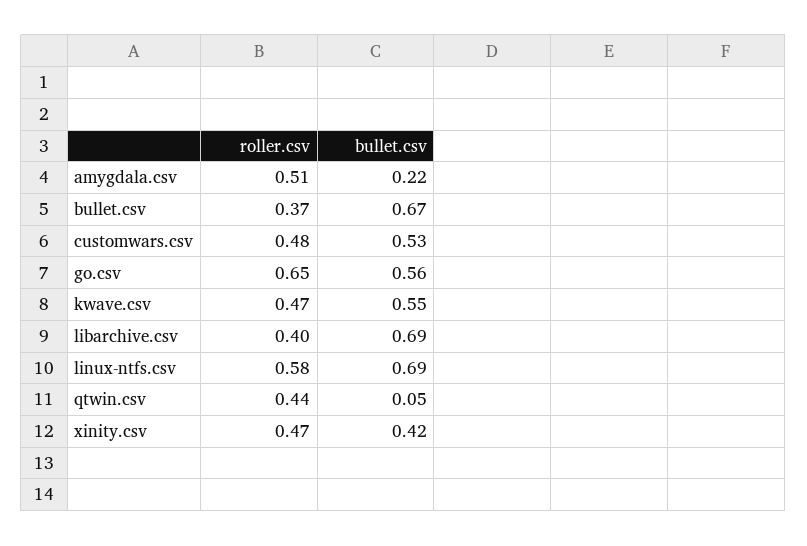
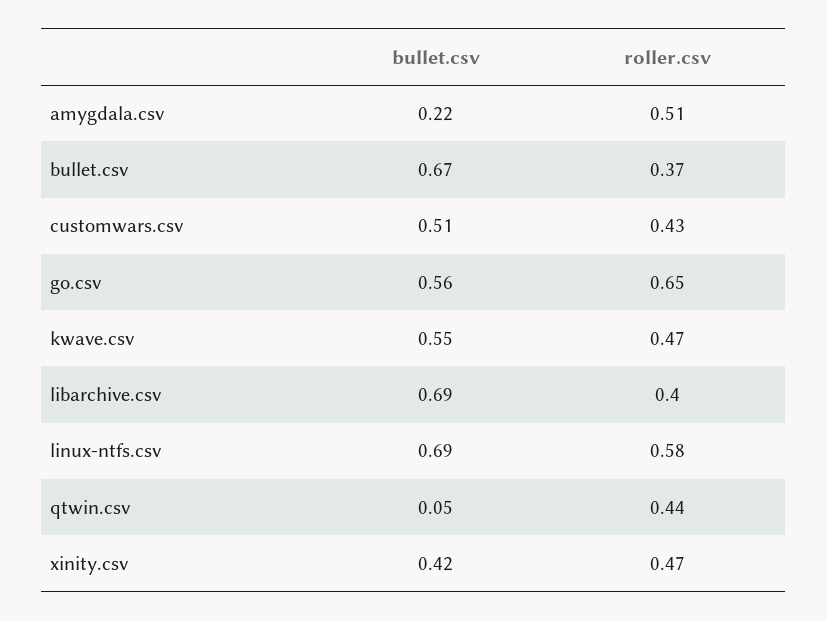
  {
    "roller.csv": {
      "amygdala.csv": 0.51,
      "bullet.csv": 0.37,
-     "customwars.csv": 0.48,
+     "customwars.csv": 0.43,
      "go.csv": 0.65,
      "kwave.csv": 0.47,
      "libarchive.csv": 0.4,
      "linux-ntfs.csv": 0.58,
      "qtwin.csv": 0.44,
      "xinity.csv": 0.47
    },
    "bullet.csv": {
      "amygdala.csv": 0.22,
      "bullet.csv": 0.67,
-     "customwars.csv": 0.53,
+     "customwars.csv": 0.51,
      "go.csv": 0.56,
      "kwave.csv": 0.55,
      "libarchive.csv": 0.69,
      "linux-ntfs.csv": 0.69,
      "qtwin.csv": 0.05,
      "xinity.csv": 0.42
    }
  }

